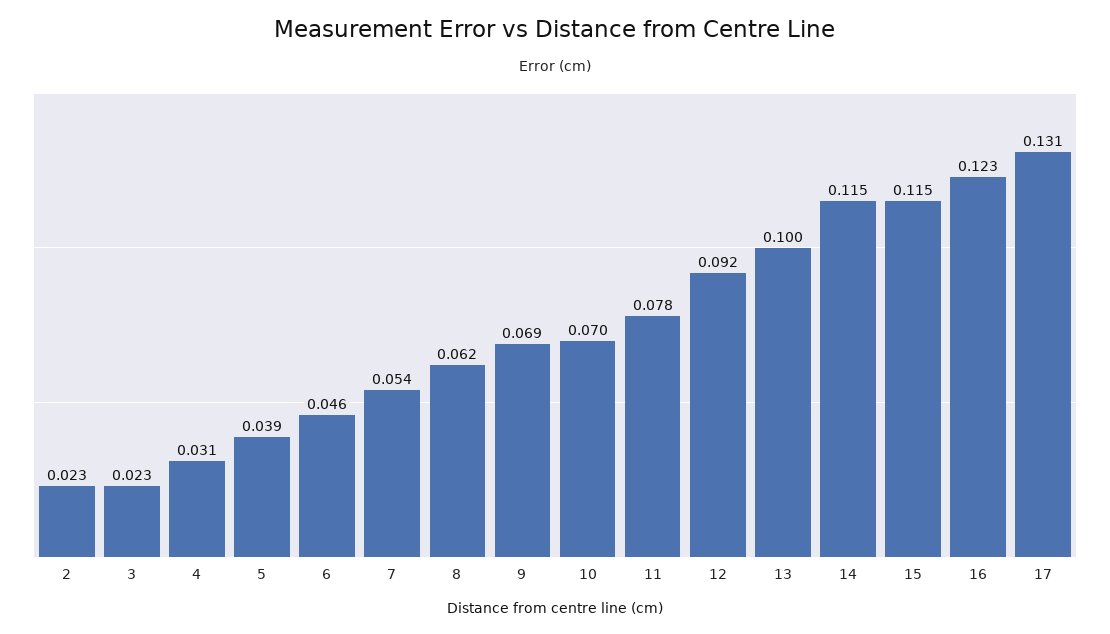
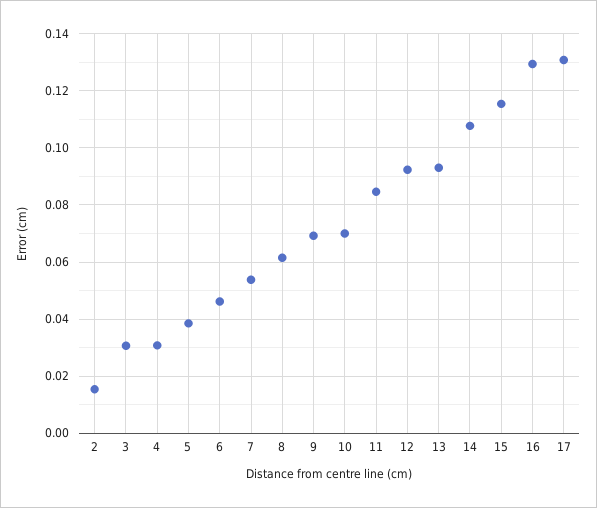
  {
-   "2": 0.023,
+   "2": 0.015,
-   "3": 0.023,
+   "3": 0.03,
    "4": 0.031,
    "5": 0.039,
    "6": 0.046,
    "7": 0.054,
    "8": 0.062,
    "9": 0.069,
    "10": 0.07,
-   "11": 0.078,
+   "11": 0.085,
    "12": 0.092,
-   "13": 0.1,
+   "13": 0.0925,
-   "14": 0.115,
+   "14": 0.1075,
    "15": 0.115,
-   "16": 0.123,
+   "16": 0.13,
    "17": 0.131
  }

